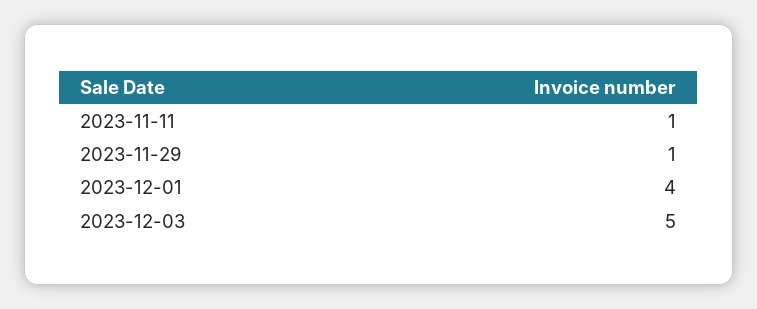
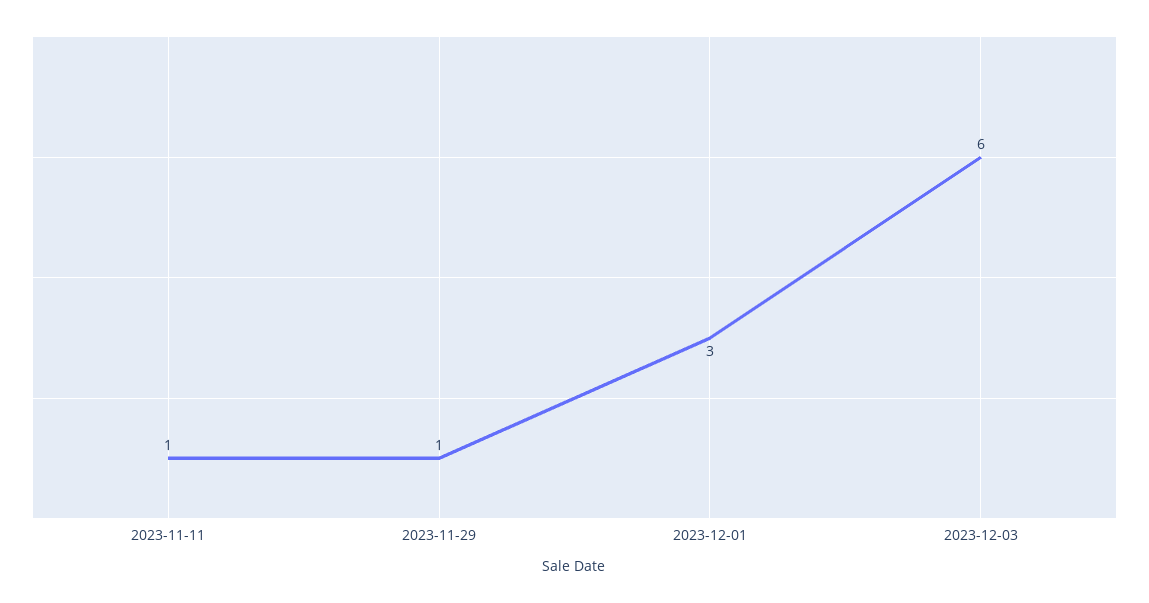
  {
    "2023-11-11": 1,
    "2023-11-29": 1,
-   "2023-12-01": 4,
+   "2023-12-01": 3,
-   "2023-12-03": 5
+   "2023-12-03": 6
  }

